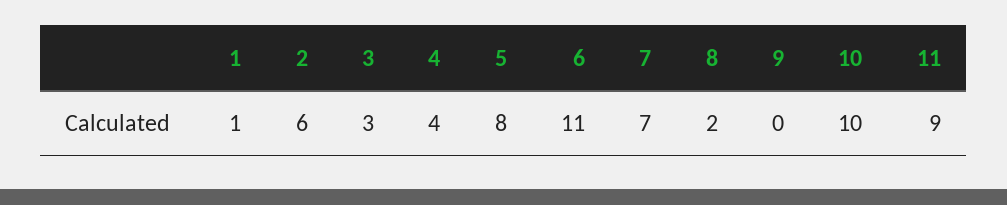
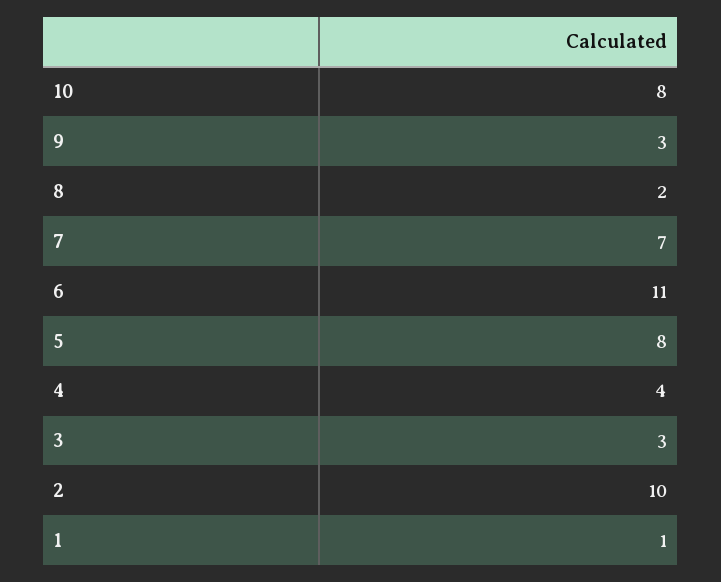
  {
    "1": 1,
-   "2": 6,
+   "2": 10,
    "3": 3,
    "4": 4,
    "5": 8,
    "6": 11,
    "7": 7,
    "8": 2,
-   "9": 0,
+   "9": 3,
-   "10": 10,
+   "10": 8
-   "11": 9
  }

